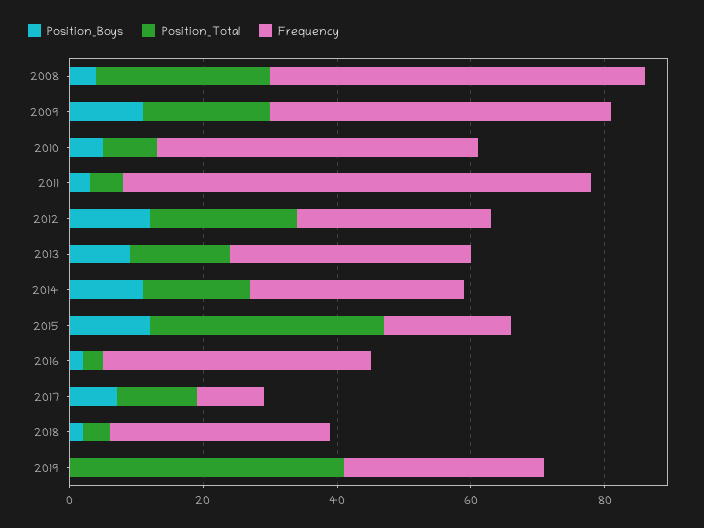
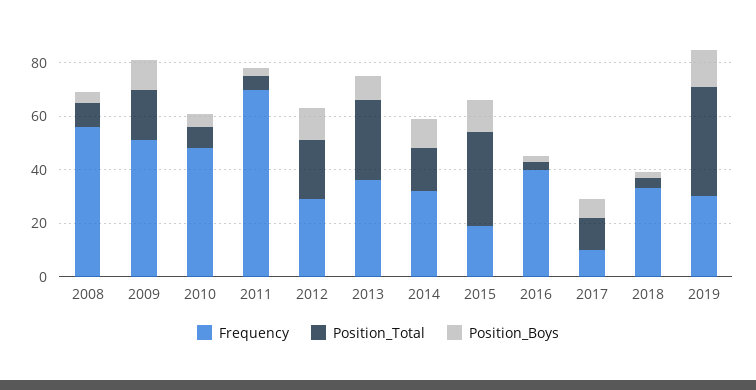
  {
    "Position_Boys": {
      "2008": 5,
      "2009": 10,
      "2010": 5,
      "2011": 5,
      "2012": 10,
      "2013": 10,
      "2014": 10,
      "2015": 10,
      "2016": 0,
      "2017": 5,
      "2018": 0,
-     "2019": 0
+     "2019": 15
    },
    "Position_Total": {
-     "2008": 25,
+     "2008": 10,
      "2009": 20,
      "2010": 10,
      "2011": 5,
      "2012": 20,
-     "2013": 15,
+     "2013": 30,
      "2014": 15,
      "2015": 35,
      "2016": 5,
      "2017": 10,
      "2018": 5,
      "2019": 40
    },
    "Frequency": {
      "2008": 55,
      "2009": 50,
      "2010": 50,
      "2011": 70,
      "2012": 30,
      "2013": 35,
      "2014": 30,
      "2015": 20,
      "2016": 40,
      "2017": 10,
      "2018": 35,
      "2019": 30
    }
  }

